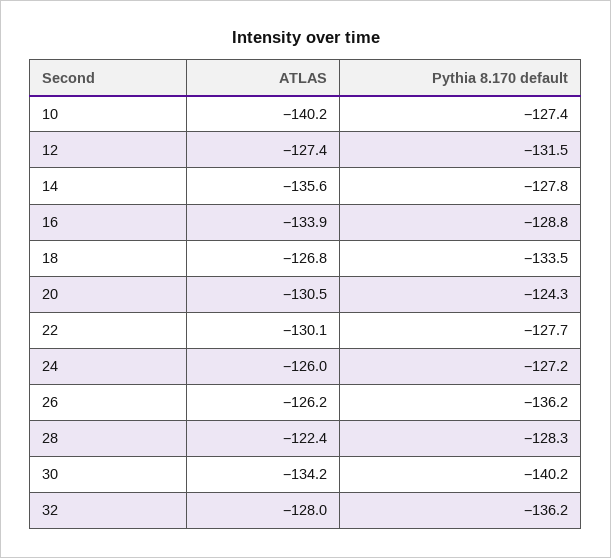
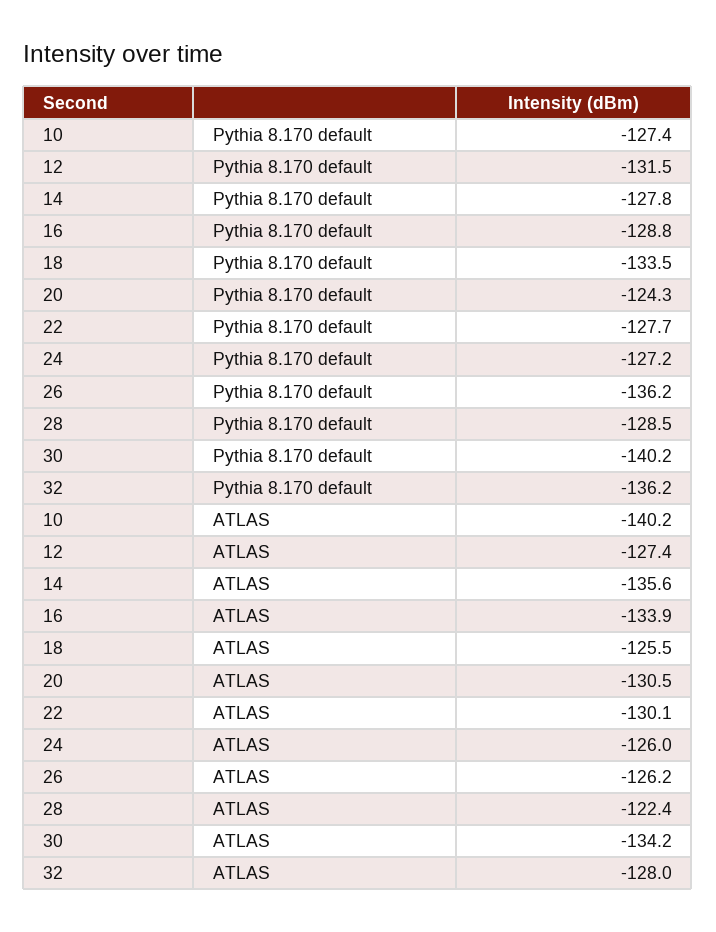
  {
    "ATLAS": {
      "10": -140.2,
      "12": -127.4,
      "14": -135.6,
      "16": -133.9,
-     "18": -126.8,
+     "18": -125.5,
      "20": -130.5,
      "22": -130.1,
      "24": -126,
      "26": -126.2,
      "28": -122.4,
      "30": -134.2,
      "32": -128
    },
    "Pythia 8.170 default": {
      "10": -127.4,
      "12": -131.5,
      "14": -127.8,
      "16": -128.8,
      "18": -133.5,
      "20": -124.3,
      "22": -127.7,
      "24": -127.2,
      "26": -136.2,
-     "28": -128.3,
+     "28": -128.5,
      "30": -140.2,
      "32": -136.2
    }
  }

